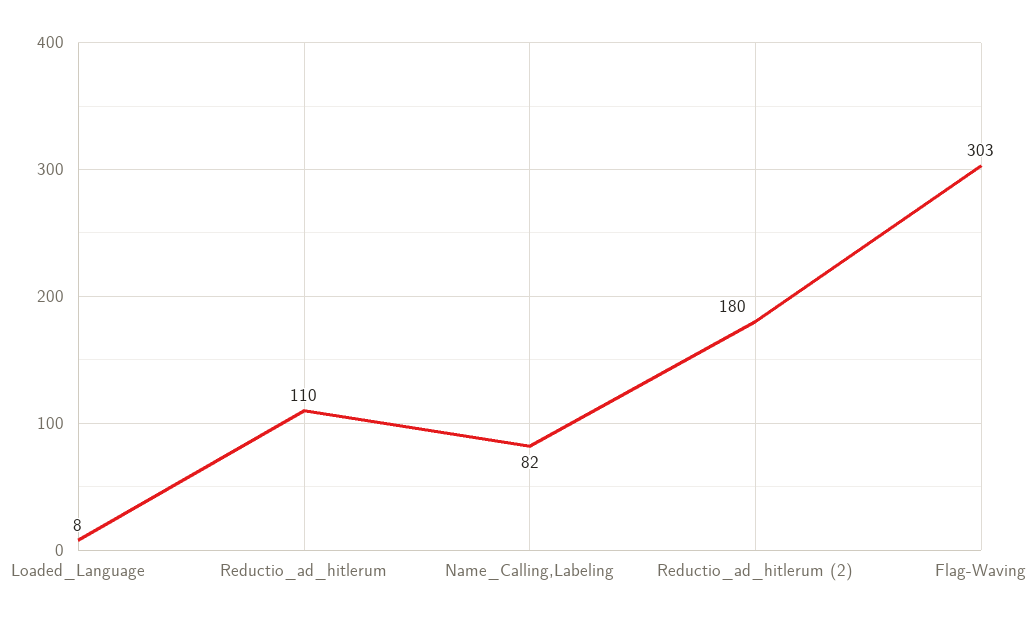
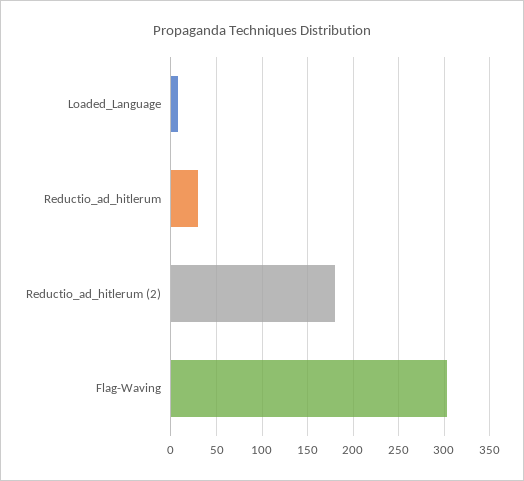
  {
    "Loaded_Language": 8,
-   "Reductio_ad_hitlerum": 110,
+   "Reductio_ad_hitlerum": 30,
-   "Name_Calling,Labeling": 82,
    "Reductio_ad_hitlerum (2)": 180,
    "Flag-Waving": 303
  }

